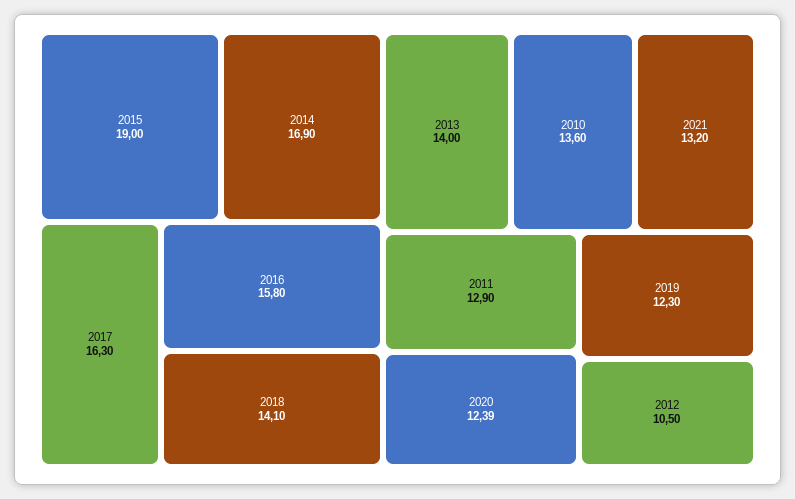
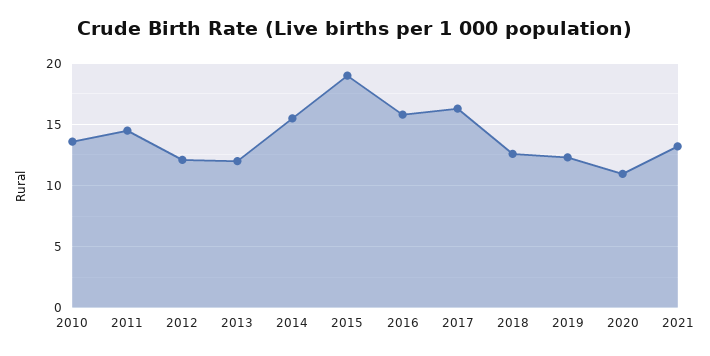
  {
    "2015": 19,
-   "2014": 16.9,
+   "2014": 15.5,
    "2017": 16.3,
    "2016": 15.8,
-   "2018": 14.1,
+   "2018": 12.5,
-   "2013": 14,
+   "2013": 12,
    "2010": 13.6,
    "2021": 13.2,
-   "2011": 12.9,
+   "2011": 14.5,
-   "2020": 12.39,
+   "2020": 11,
    "2019": 12.3,
-   "2012": 10.5
+   "2012": 12
  }

